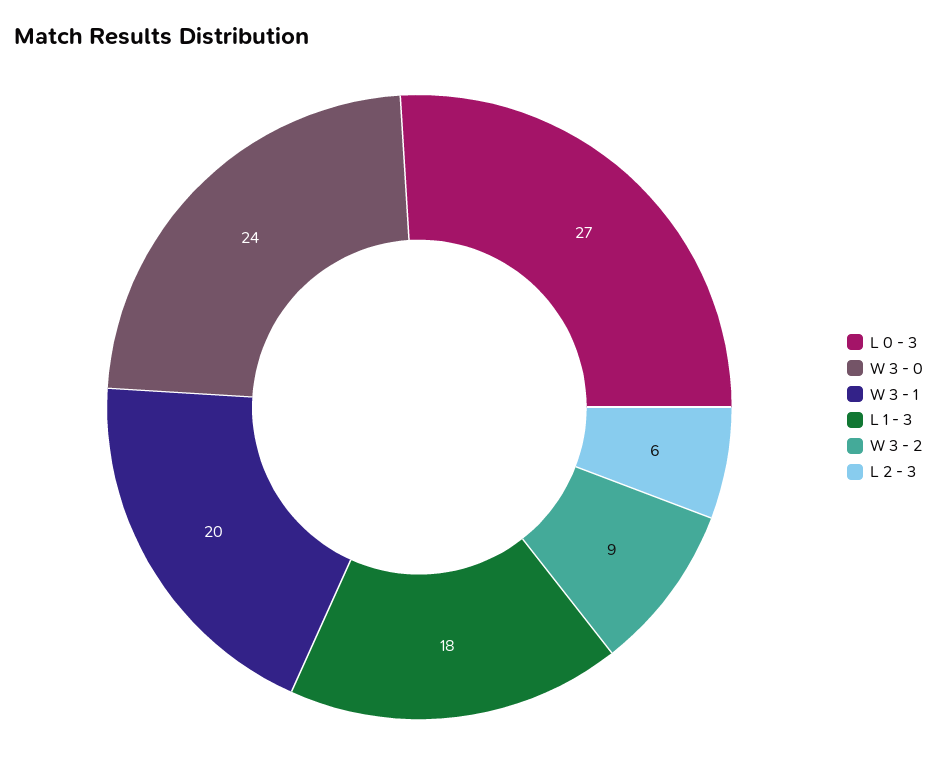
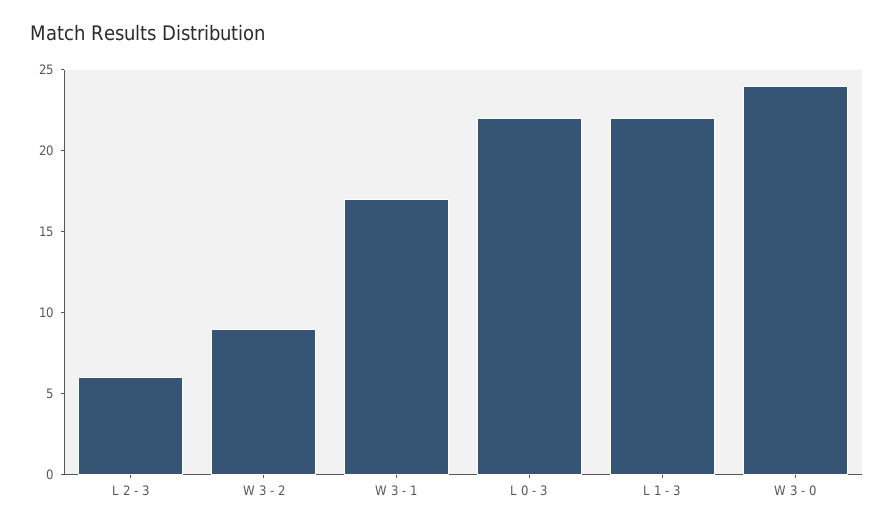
  {
-   "L 0 - 3": 27,
+   "L 0 - 3": 22,
    "W 3 - 0": 24,
-   "W 3 - 1": 20,
+   "W 3 - 1": 17,
-   "L 1 - 3": 18,
+   "L 1 - 3": 22,
    "W 3 - 2": 9,
    "L 2 - 3": 6
  }

